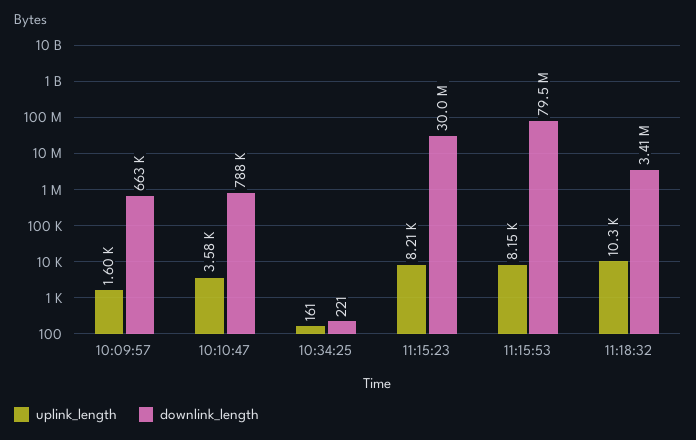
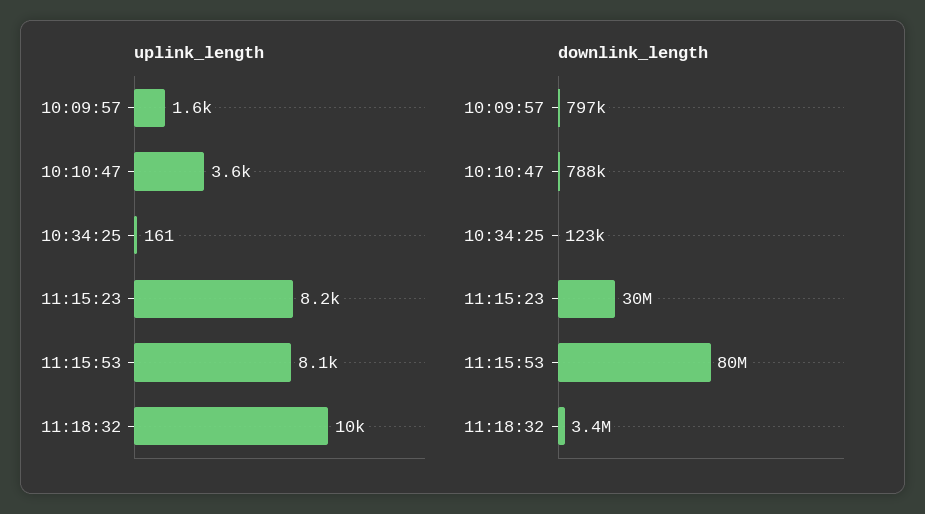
  {
    "uplink_length": {
      "10:09:57": 1600,
      "10:10:47": 3580,
      "10:34:25": 161,
      "11:15:23": 8210,
      "11:15:53": 8150,
      "11:18:32": 10300
    },
    "downlink_length": {
-     "10:09:57": 663000,
+     "10:09:57": 797000,
      "10:10:47": 788000,
-     "10:34:25": 221,
+     "10:34:25": 123000,
      "11:15:23": 30000000,
      "11:15:53": 79500000,
      "11:18:32": 3410000
    }
  }

